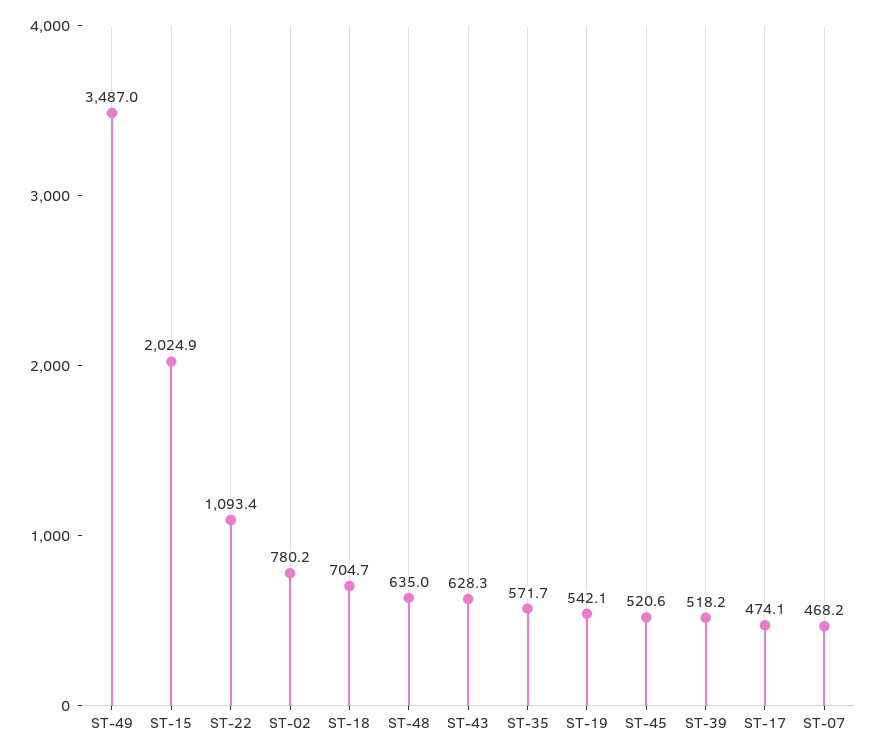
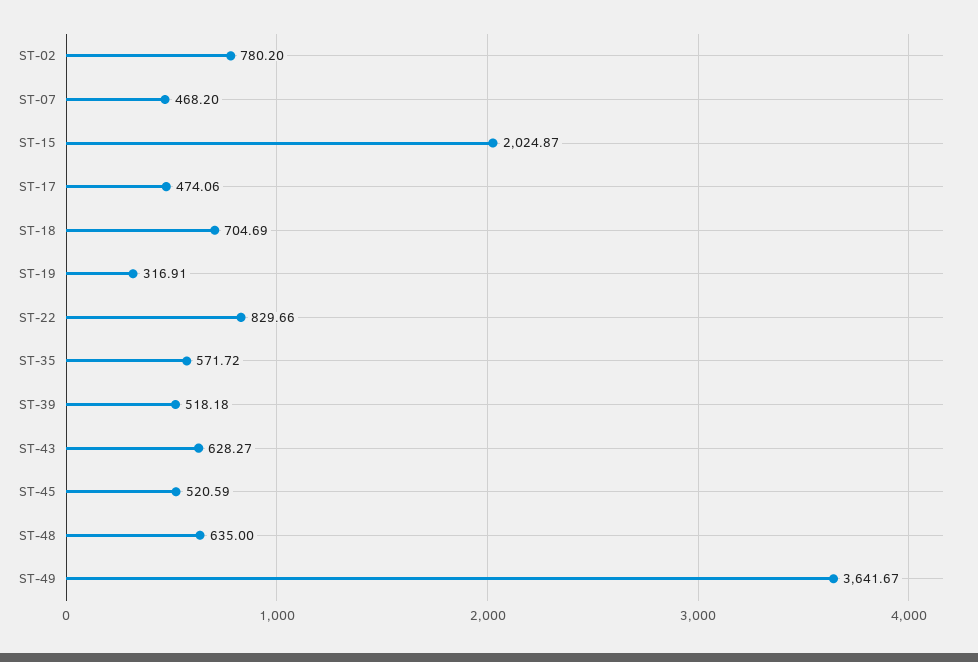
  {
-   "ST-49": 3487,
+   "ST-49": 3641.67,
    "ST-15": 2024.87,
-   "ST-22": 1093.4,
+   "ST-22": 829.66,
    "ST-02": 780.2,
    "ST-18": 704.69,
    "ST-48": 635,
    "ST-43": 628.27,
    "ST-35": 571.72,
-   "ST-19": 542.1,
+   "ST-19": 316.91,
    "ST-45": 520.59,
    "ST-39": 518.18,
    "ST-17": 474.06,
    "ST-07": 468.2
  }

